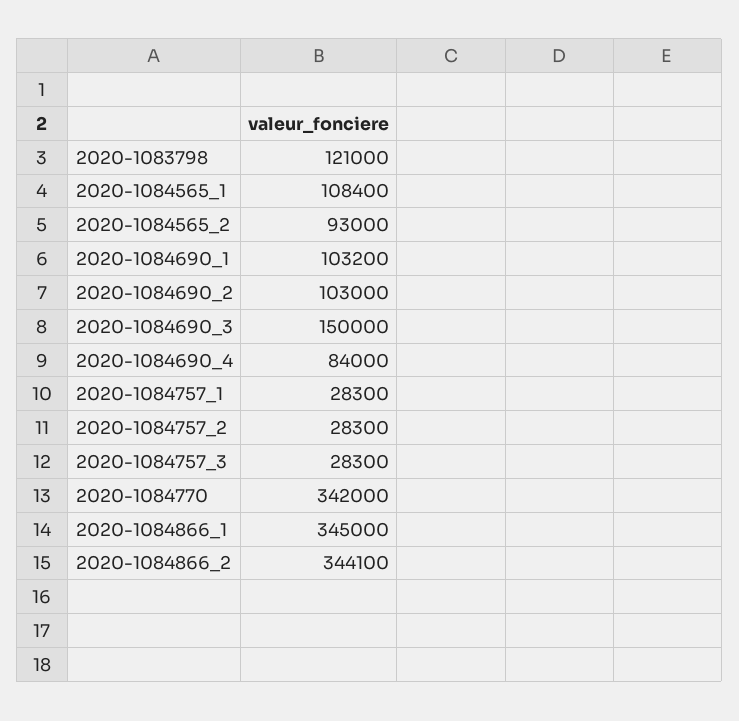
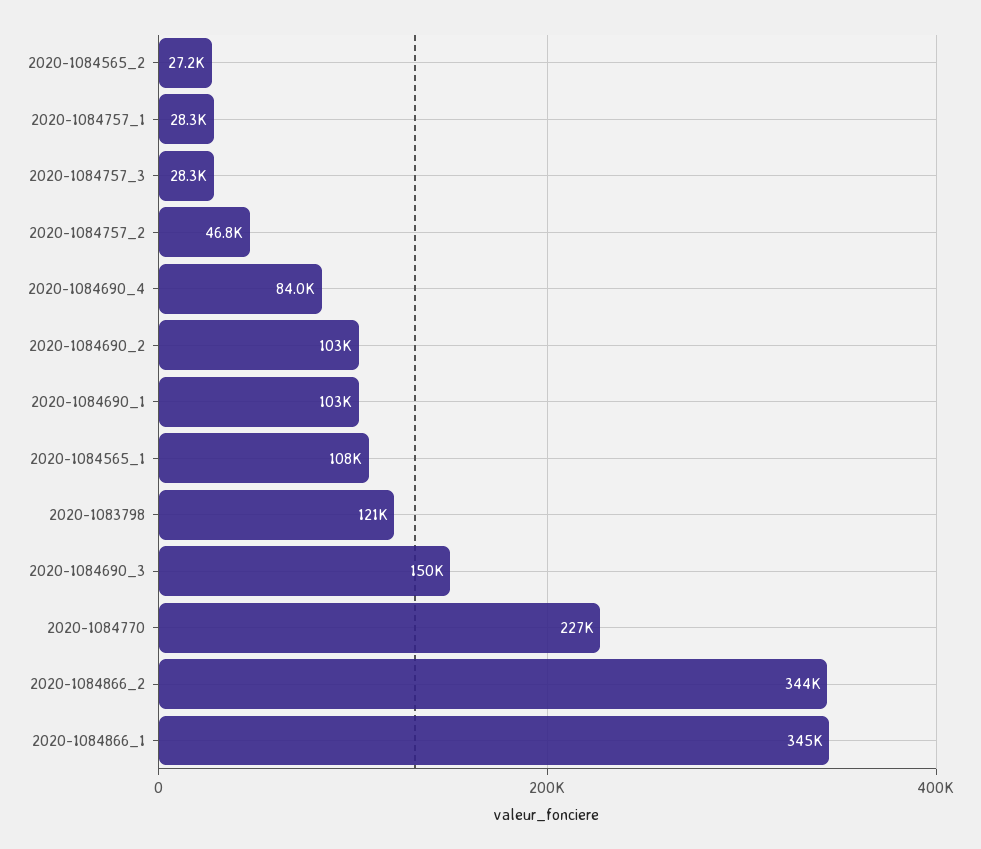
  {
    "2020-1083798": 121000,
    "2020-1084565_1": 108400,
-   "2020-1084565_2": 93000,
+   "2020-1084565_2": 27200,
    "2020-1084690_1": 103200,
    "2020-1084690_2": 103000,
    "2020-1084690_3": 150000,
    "2020-1084690_4": 84000,
    "2020-1084757_1": 28300,
-   "2020-1084757_2": 28300,
+   "2020-1084757_2": 46800,
    "2020-1084757_3": 28300,
-   "2020-1084770": 342000,
+   "2020-1084770": 227000,
    "2020-1084866_1": 345000,
    "2020-1084866_2": 344100
  }

